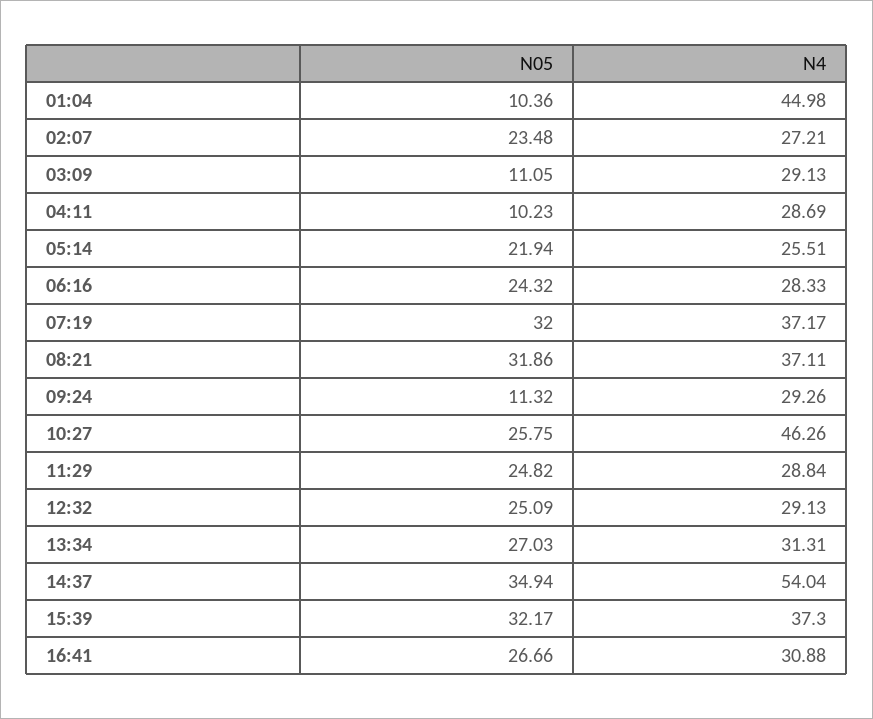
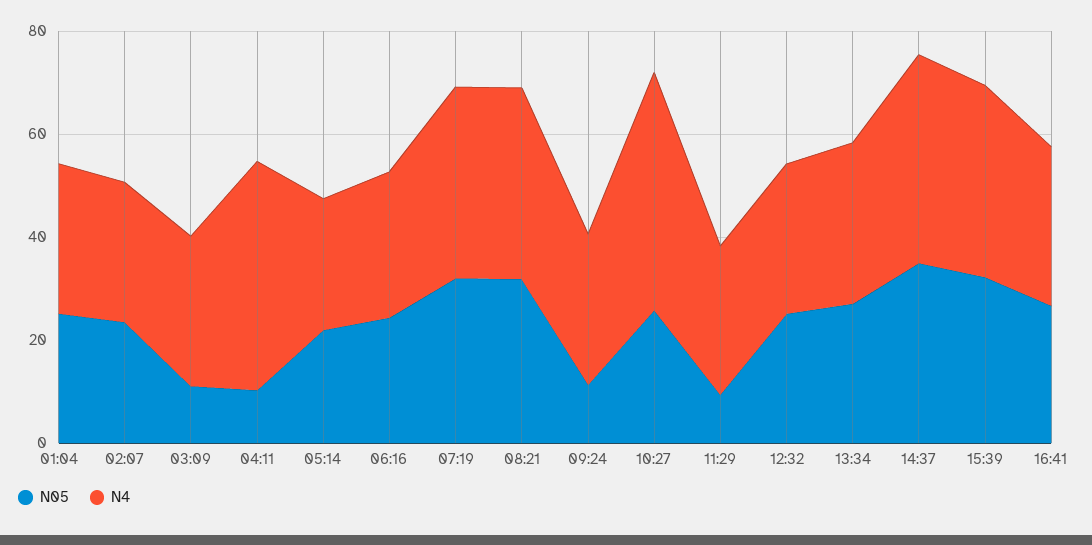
  {
    "N05": {
-     "01:04": 10.36,
+     "01:04": 25,
      "02:07": 23.48,
      "03:09": 11.05,
      "04:11": 10.23,
      "05:14": 21.94,
      "06:16": 24.32,
      "07:19": 32,
      "08:21": 31.86,
      "09:24": 11.32,
      "10:27": 25.75,
-     "11:29": 24.82,
+     "11:29": 10,
      "12:32": 25.09,
      "13:34": 27.03,
      "14:37": 34.94,
      "15:39": 32.17,
      "16:41": 26.66
    },
    "N4": {
-     "01:04": 44.98,
+     "01:04": 30,
      "02:07": 27.21,
      "03:09": 29.13,
-     "04:11": 28.69,
+     "04:11": 45,
      "05:14": 25.51,
      "06:16": 28.33,
      "07:19": 37.17,
      "08:21": 37.11,
      "09:24": 29.26,
      "10:27": 46.26,
      "11:29": 28.84,
      "12:32": 29.13,
      "13:34": 31.31,
-     "14:37": 54.04,
+     "14:37": 40,
      "15:39": 37.3,
      "16:41": 30.88
    }
  }

